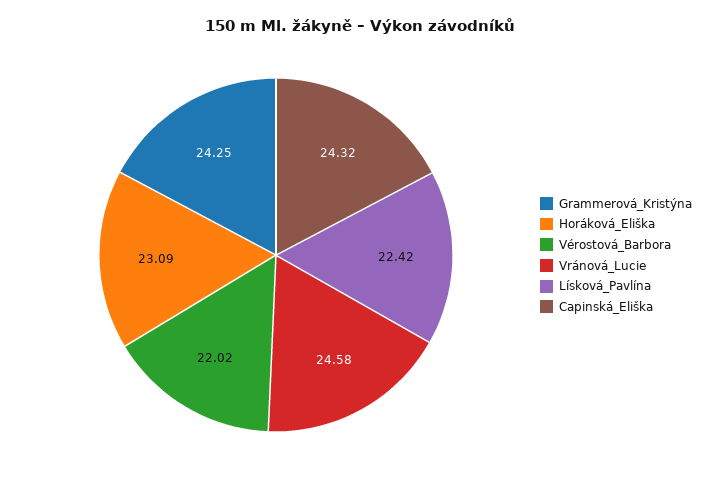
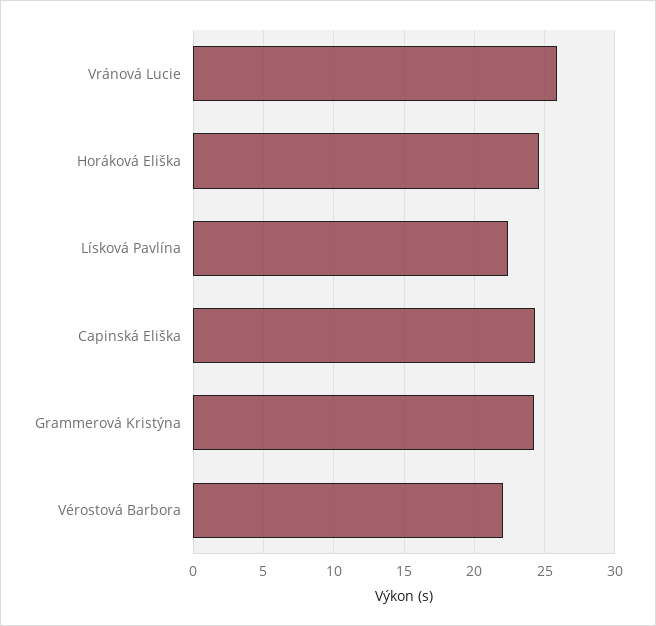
  {
    "Grammerová_Kristýna": 24.25,
-   "Horáková_Eliška": 23.09,
+   "Horáková_Eliška": 24.5,
    "Vérostová_Barbora": 22.02,
-   "Vránová_Lucie": 24.58,
+   "Vránová_Lucie": 26,
    "Lísková_Pavlína": 22.42,
    "Capinská_Eliška": 24.32
  }

